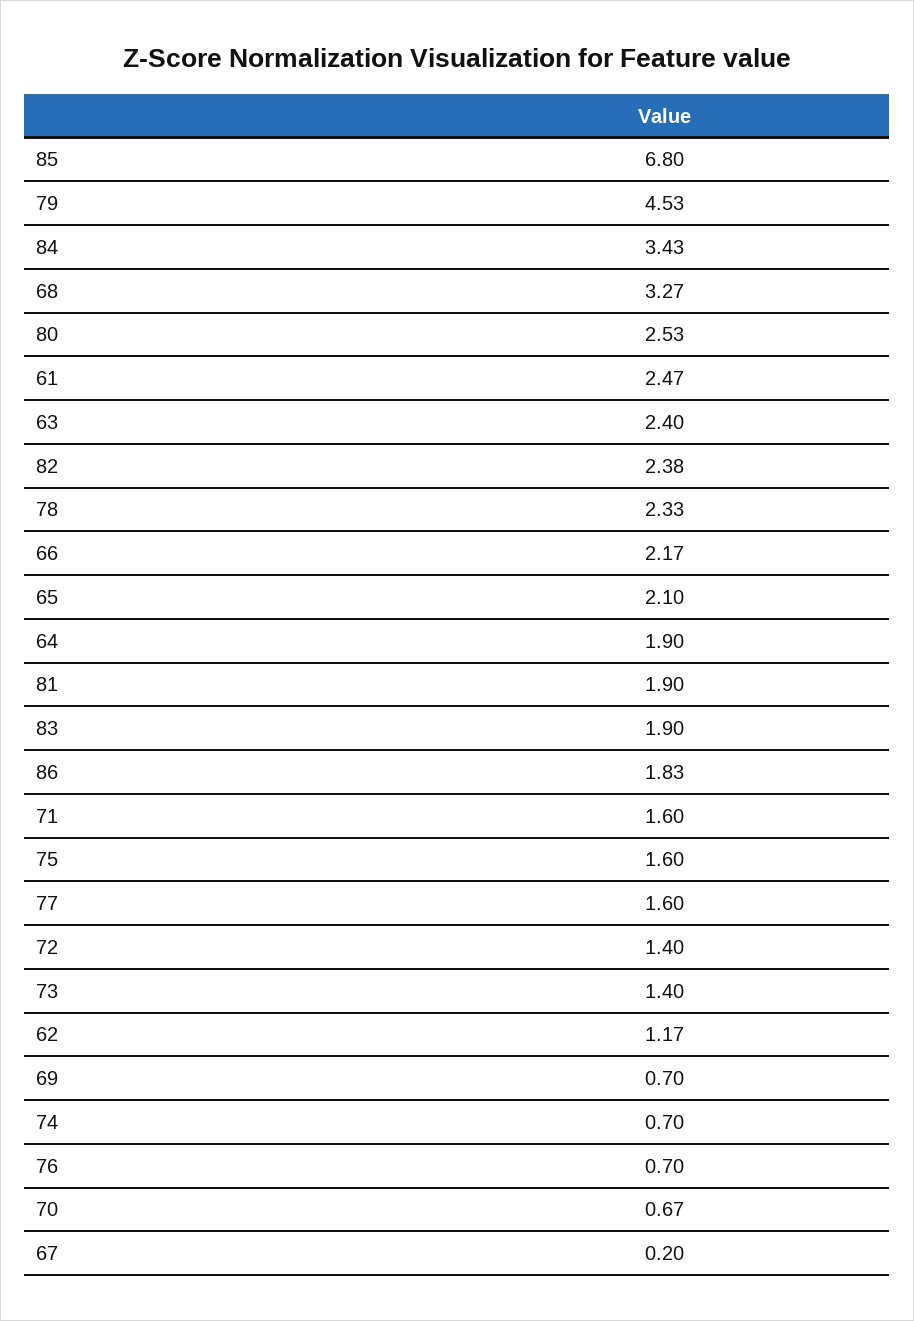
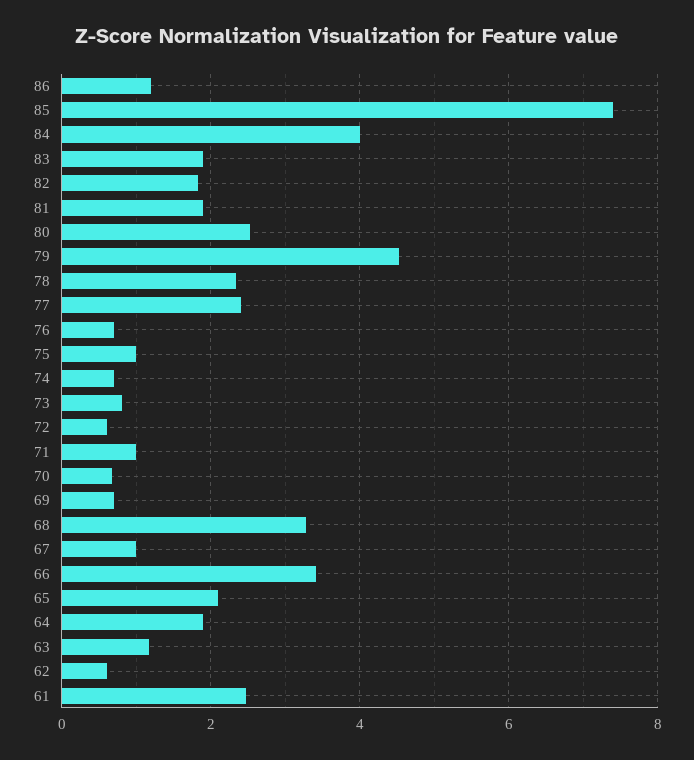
  {
-   "85": 6.8,
+   "85": 7.4,
    "79": 4.53,
-   "84": 3.43,
+   "84": 4,
    "68": 3.27,
    "80": 2.53,
    "61": 2.47,
-   "63": 2.4,
+   "63": 1.2,
-   "82": 2.38,
+   "82": 1.8,
    "78": 2.33,
-   "66": 2.17,
+   "66": 3.4,
    "65": 2.1,
    "64": 1.9,
    "81": 1.9,
    "83": 1.9,
-   "86": 1.83,
+   "86": 1.2,
-   "71": 1.6,
+   "71": 1,
-   "75": 1.6,
+   "75": 1,
-   "77": 1.6,
+   "77": 2.4,
-   "72": 1.4,
+   "72": 0.6,
-   "73": 1.4,
+   "73": 0.8,
-   "62": 1.17,
+   "62": 0.6,
    "69": 0.7,
    "74": 0.7,
    "76": 0.7,
    "70": 0.67,
-   "67": 0.2
+   "67": 1
  }

